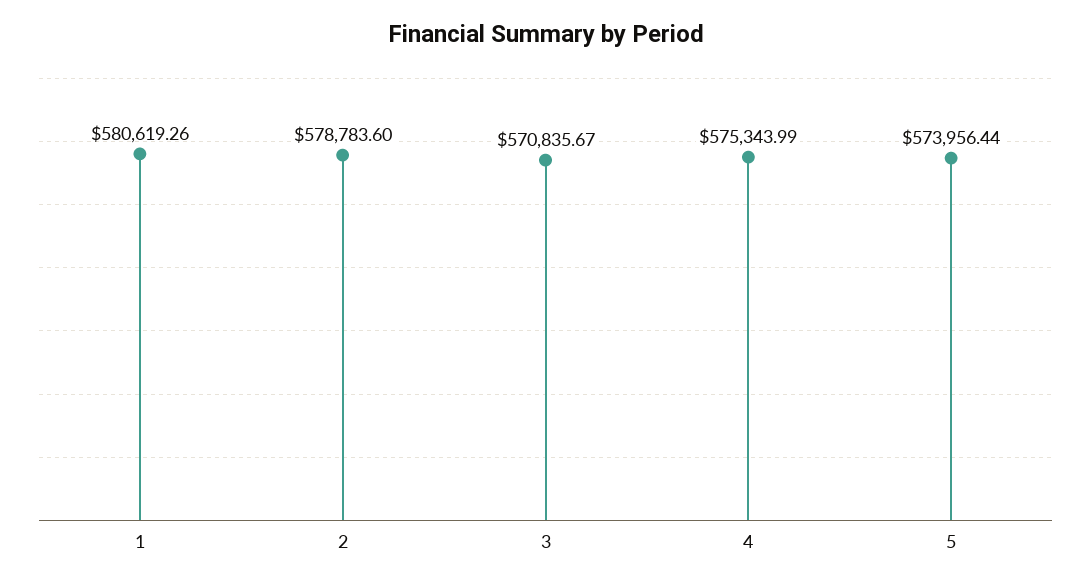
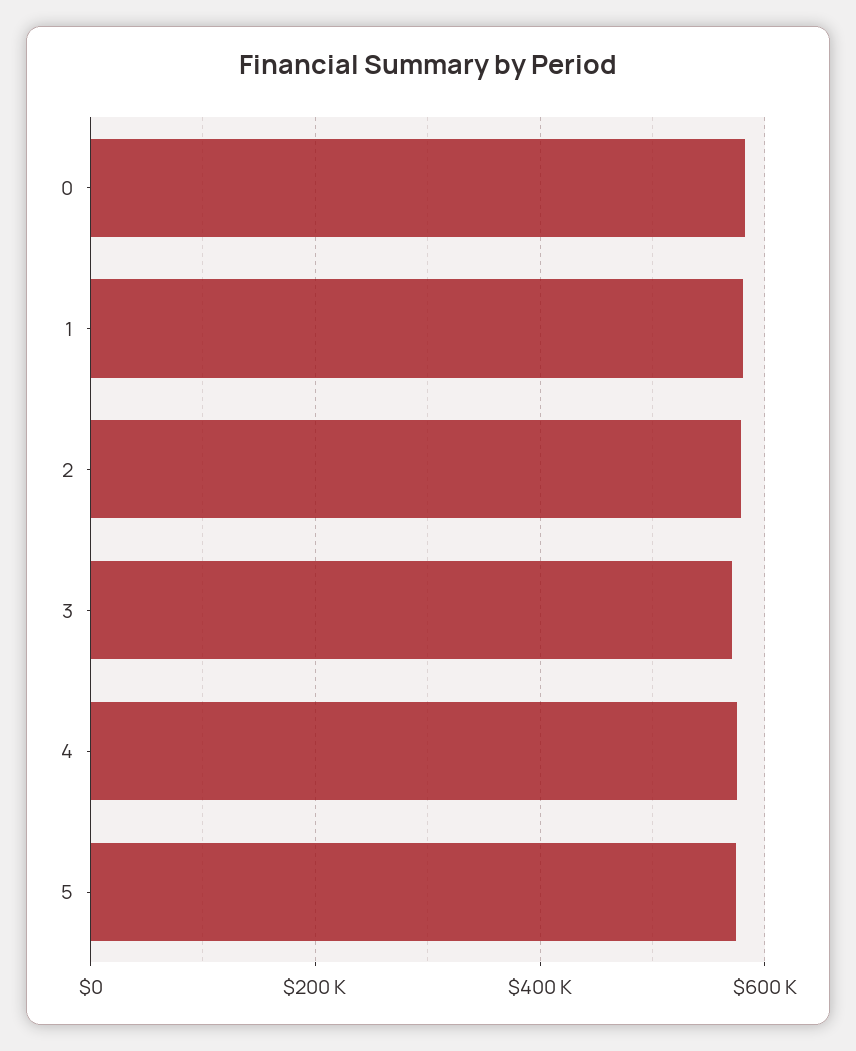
  {
    "1": 580619.26,
    "2": 578783.6,
    "3": 570835.67,
    "4": 575343.99,
-   "5": 573956.44
+   "5": 573956.44,
+   "0": 580000
  }

